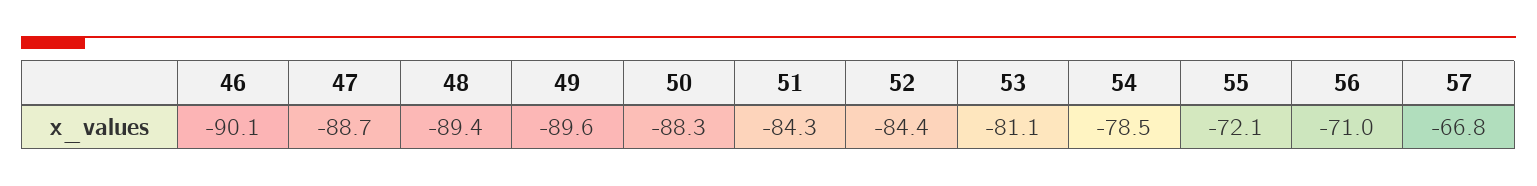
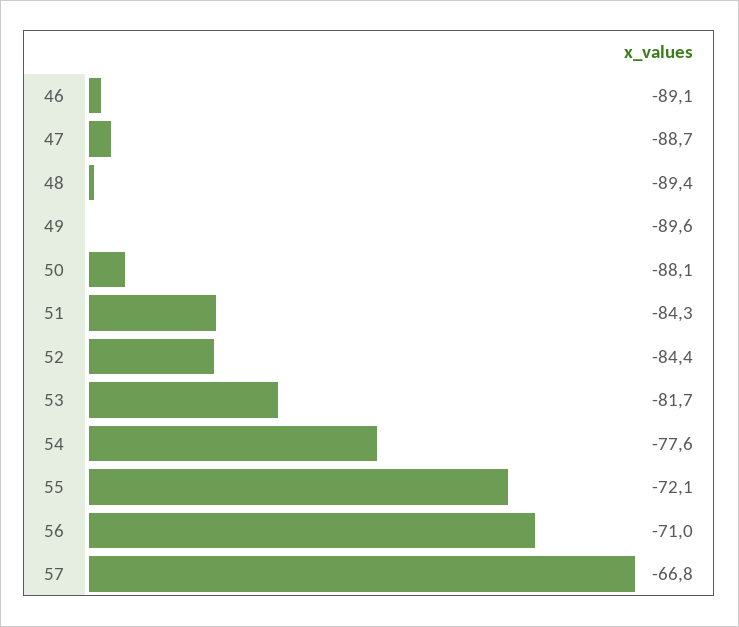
  {
-   "46": -90.1,
+   "46": -89.1,
    "47": -88.7,
    "48": -89.4,
    "49": -89.6,
-   "50": -88.3,
+   "50": -88.1,
    "51": -84.3,
    "52": -84.4,
-   "53": -81.1,
+   "53": -81.7,
-   "54": -78.5,
+   "54": -77.6,
    "55": -72.1,
    "56": -71,
    "57": -66.8
  }

